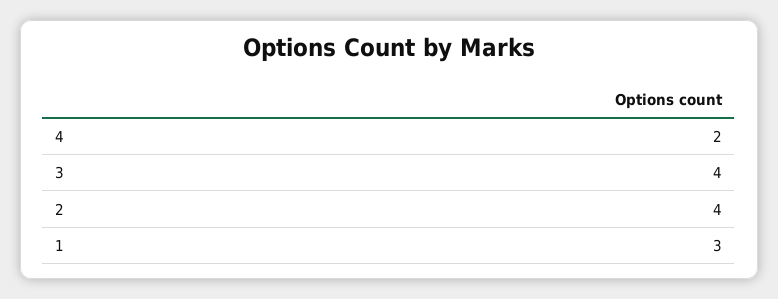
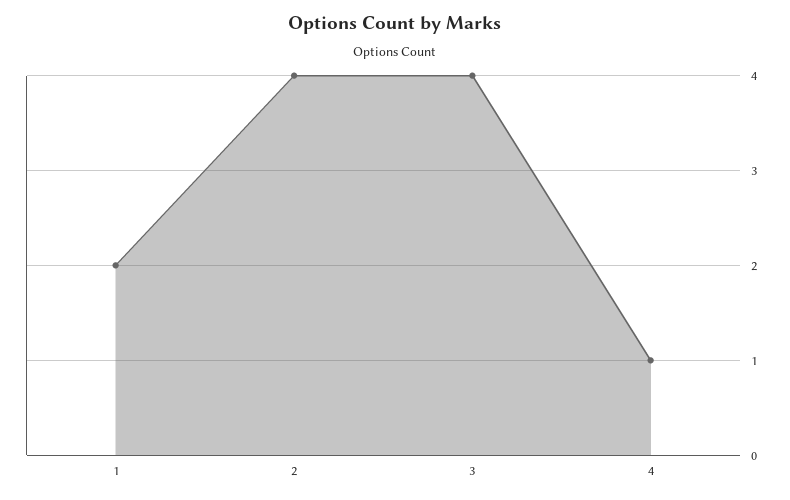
  {
-   "4": 2,
+   "4": 1,
    "3": 4,
    "2": 4,
-   "1": 3
+   "1": 2
  }

